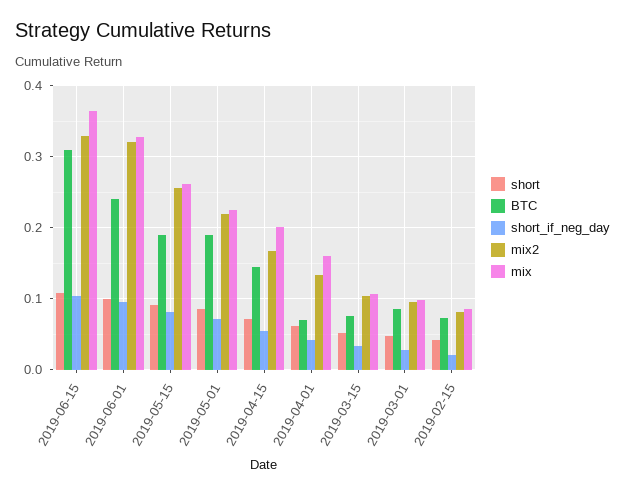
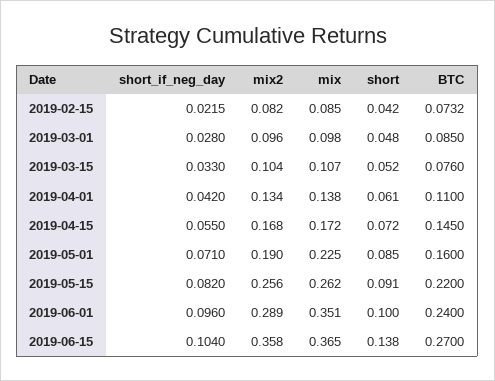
  {
    "short": {
-     "2019-06-15": 0.11,
+     "2019-06-15": 0.138,
      "2019-06-01": 0.1,
      "2019-05-15": 0.091,
      "2019-05-01": 0.085,
      "2019-04-15": 0.072,
      "2019-04-01": 0.061,
      "2019-03-15": 0.052,
      "2019-03-01": 0.048,
      "2019-02-15": 0.042
    },
    "BTC": {
-     "2019-06-15": 0.31,
+     "2019-06-15": 0.27,
      "2019-06-01": 0.24,
-     "2019-05-15": 0.19,
+     "2019-05-15": 0.22,
-     "2019-05-01": 0.19,
+     "2019-05-01": 0.16,
      "2019-04-15": 0.145,
-     "2019-04-01": 0.07,
+     "2019-04-01": 0.11,
      "2019-03-15": 0.076,
      "2019-03-01": 0.085,
      "2019-02-15": 0.0732
    },
    "short_if_neg_day": {
      "2019-06-15": 0.104,
      "2019-06-01": 0.096,
      "2019-05-15": 0.082,
      "2019-05-01": 0.071,
      "2019-04-15": 0.055,
      "2019-04-01": 0.042,
      "2019-03-15": 0.033,
      "2019-03-01": 0.028,
      "2019-02-15": 0.0215
    },
    "mix2": {
-     "2019-06-15": 0.33,
+     "2019-06-15": 0.358,
-     "2019-06-01": 0.32,
+     "2019-06-01": 0.289,
      "2019-05-15": 0.256,
-     "2019-05-01": 0.22,
+     "2019-05-01": 0.19,
      "2019-04-15": 0.168,
      "2019-04-01": 0.134,
      "2019-03-15": 0.104,
      "2019-03-01": 0.096,
      "2019-02-15": 0.082
    },
    "mix": {
      "2019-06-15": 0.365,
-     "2019-06-01": 0.33,
+     "2019-06-01": 0.351,
      "2019-05-15": 0.262,
      "2019-05-01": 0.225,
-     "2019-04-15": 0.2,
+     "2019-04-15": 0.172,
-     "2019-04-01": 0.16,
+     "2019-04-01": 0.138,
      "2019-03-15": 0.107,
      "2019-03-01": 0.098,
      "2019-02-15": 0.085
    }
  }

